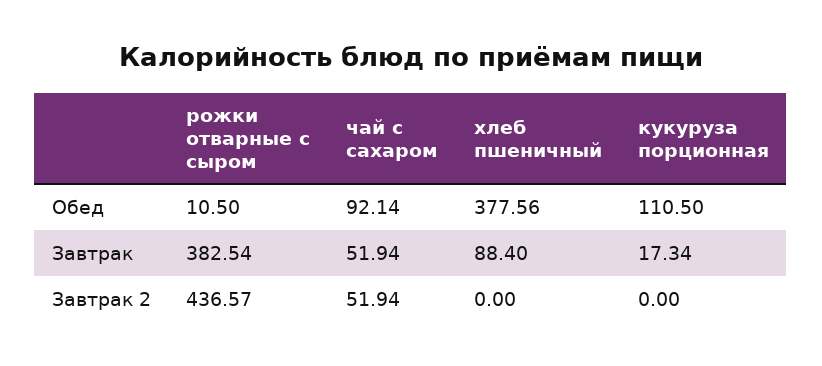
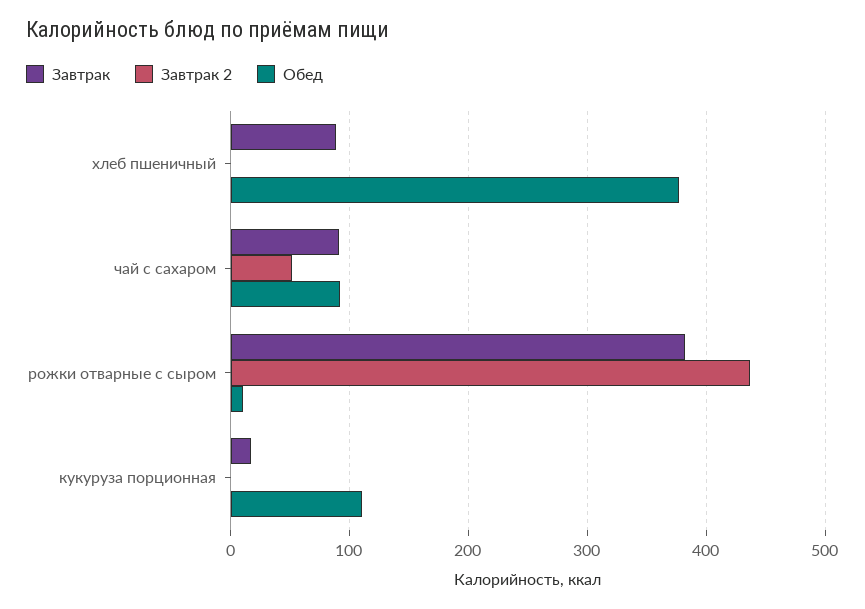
  {
    "Обед": {
      "рожки отварные с сыром": 10.5,
      "чай с сахаром": 92.14,
      "хлеб пшеничный": 377.56,
      "кукуруза порционная": 110.5
    },
    "Завтрак": {
      "рожки отварные с сыром": 382.54,
-     "чай с сахаром": 51.94,
+     "чай с сахаром": 90,
      "хлеб пшеничный": 88.4,
      "кукуруза порционная": 17.34
    },
    "Завтрак 2": {
      "рожки отварные с сыром": 436.57,
      "чай с сахаром": 51.94,
      "хлеб пшеничный": 0,
      "кукуруза порционная": 0
    }
  }

